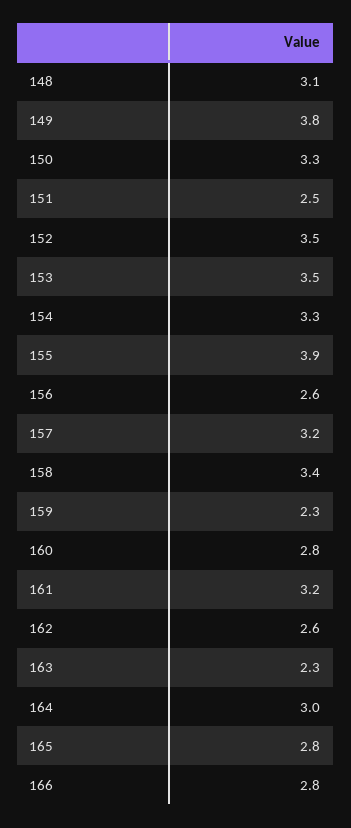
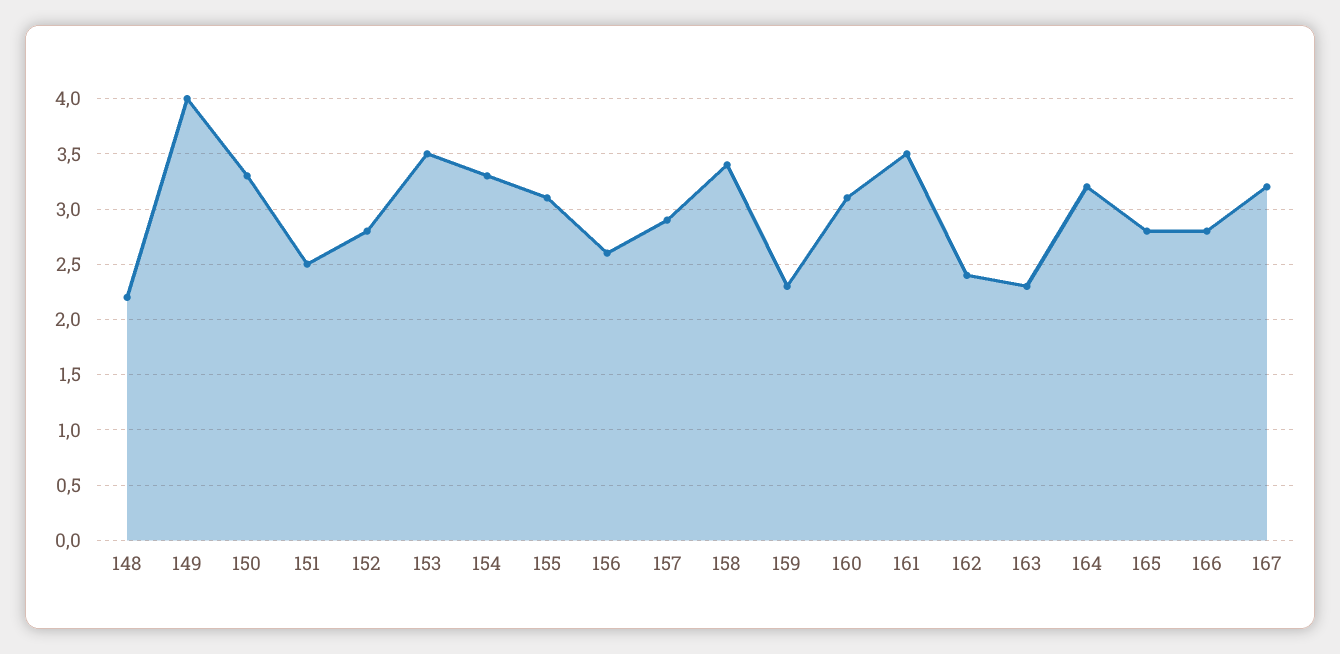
  {
-   "148": 3.1,
+   "148": 2.2,
-   "149": 3.8,
+   "149": 4,
    "150": 3.3,
    "151": 2.5,
-   "152": 3.5,
+   "152": 2.8,
    "153": 3.5,
    "154": 3.3,
-   "155": 3.9,
+   "155": 3.1,
    "156": 2.6,
-   "157": 3.2,
+   "157": 2.9,
    "158": 3.4,
    "159": 2.3,
-   "160": 2.8,
+   "160": 3.1,
-   "161": 3.2,
+   "161": 3.5,
-   "162": 2.6,
+   "162": 2.4,
    "163": 2.3,
-   "164": 3,
+   "164": 3.2,
    "165": 2.8,
-   "166": 2.8
+   "166": 2.8,
+   "167": 3.2
  }

